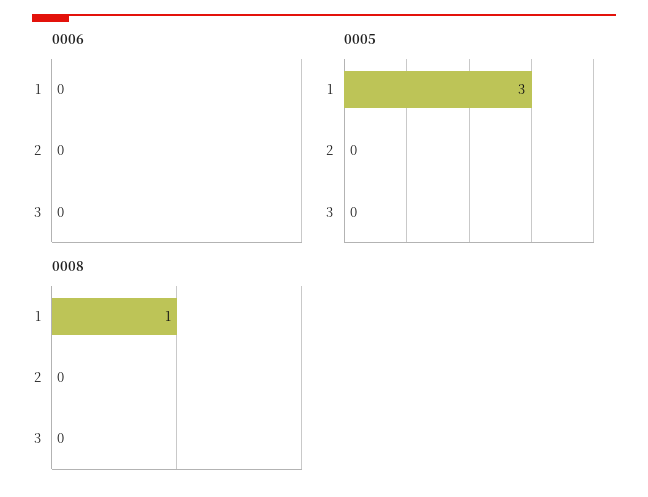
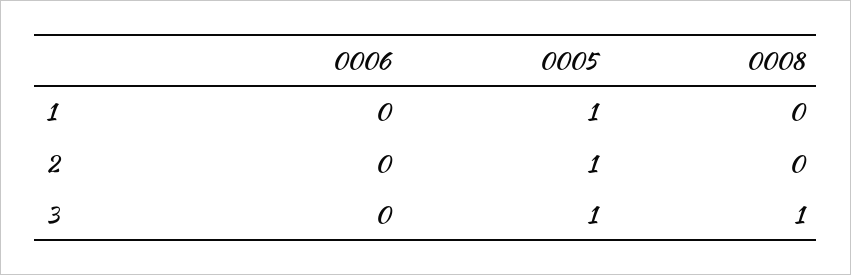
  {
    "0006": {
      "1": 0,
      "2": 0,
      "3": 0
    },
    "0005": {
-     "1": 3,
+     "1": 1,
-     "2": 0,
+     "2": 1,
-     "3": 0
+     "3": 1
    },
    "0008": {
-     "1": 1,
+     "1": 0,
      "2": 0,
-     "3": 0
+     "3": 1
    }
  }

